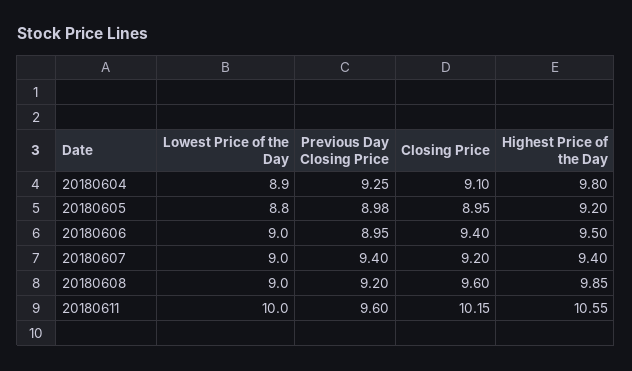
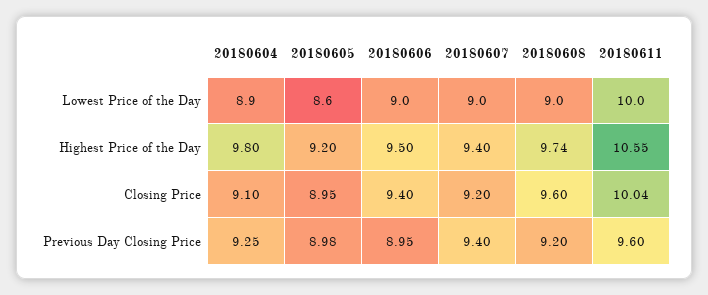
  {
    "Lowest Price of the Day": {
      "20180604": 8.9,
-     "20180605": 8.8,
+     "20180605": 8.6,
      "20180606": 9,
      "20180607": 9,
      "20180608": 9,
      "20180611": 10
    },
    "Previous Day Closing Price": {
      "20180604": 9.25,
      "20180605": 8.98,
      "20180606": 8.95,
      "20180607": 9.4,
      "20180608": 9.2,
      "20180611": 9.6
    },
    "Closing Price": {
      "20180604": 9.1,
      "20180605": 8.95,
      "20180606": 9.4,
      "20180607": 9.2,
      "20180608": 9.6,
-     "20180611": 10.15
+     "20180611": 10.04
    },
    "Highest Price of the Day": {
      "20180604": 9.8,
      "20180605": 9.2,
      "20180606": 9.5,
      "20180607": 9.4,
-     "20180608": 9.85,
+     "20180608": 9.74,
      "20180611": 10.55
    }
  }

